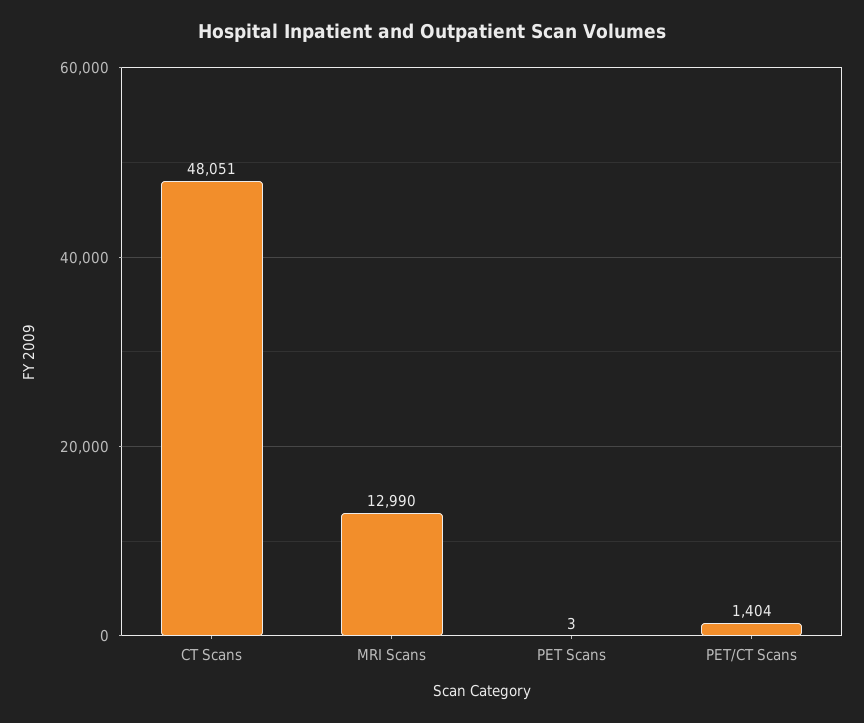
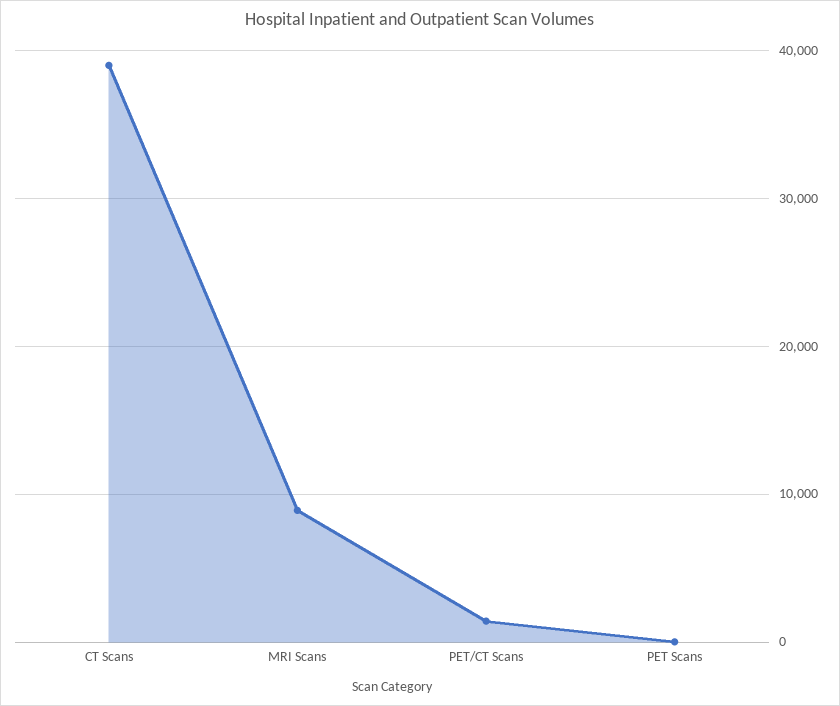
  {
-   "CT Scans": 48051,
+   "CT Scans": 39000,
-   "MRI Scans": 12990,
+   "MRI Scans": 9000,
    "PET Scans": 3,
    "PET/CT Scans": 1404
  }

